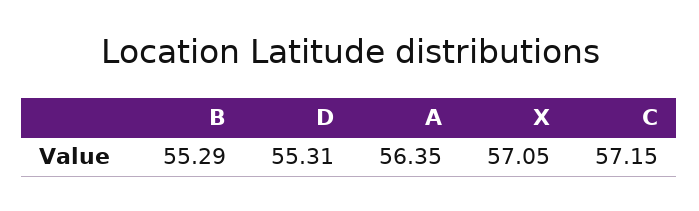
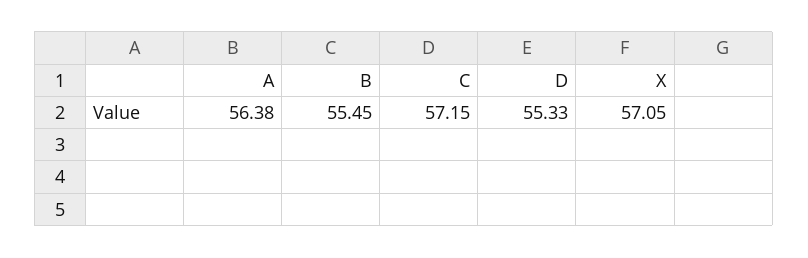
  {
-   "B": 55.29,
+   "B": 55.45,
-   "D": 55.31,
+   "D": 55.33,
-   "A": 56.35,
+   "A": 56.38,
    "X": 57.05,
    "C": 57.15
  }

